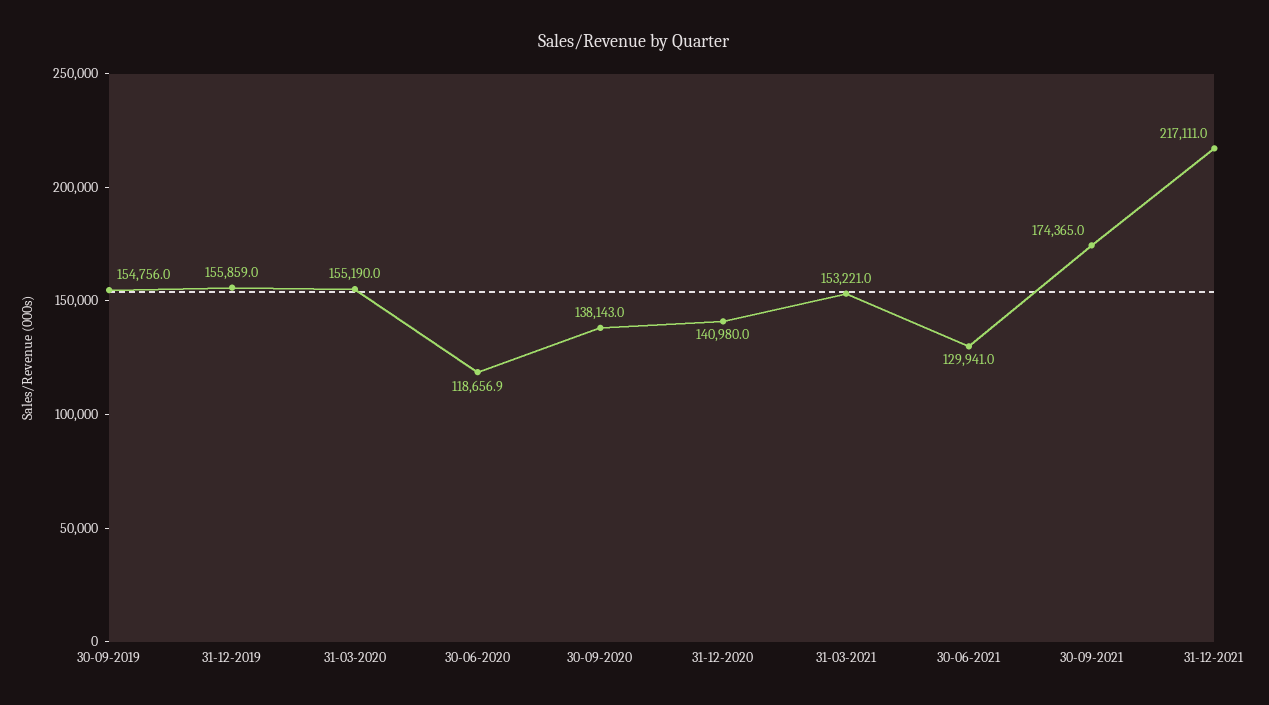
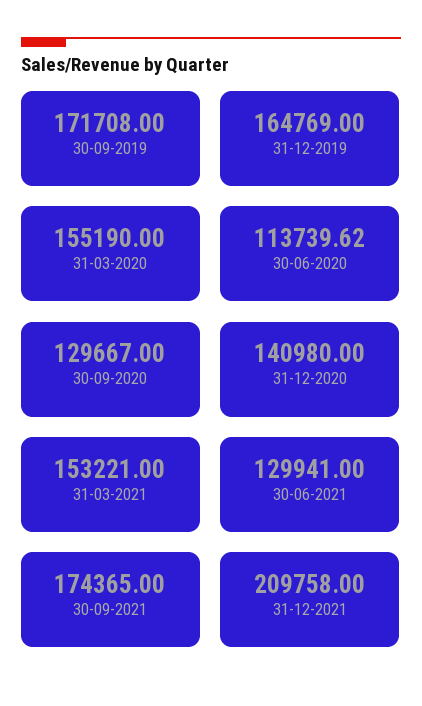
  {
-   "30-09-2019": 154756,
+   "30-09-2019": 171708,
-   "31-12-2019": 155859,
+   "31-12-2019": 164769,
    "31-03-2020": 155190,
-   "30-06-2020": 118656.9,
+   "30-06-2020": 113739.62,
-   "30-09-2020": 138143,
+   "30-09-2020": 129667,
    "31-12-2020": 140980,
    "31-03-2021": 153221,
    "30-06-2021": 129941,
    "30-09-2021": 174365,
-   "31-12-2021": 217111
+   "31-12-2021": 209758
  }

